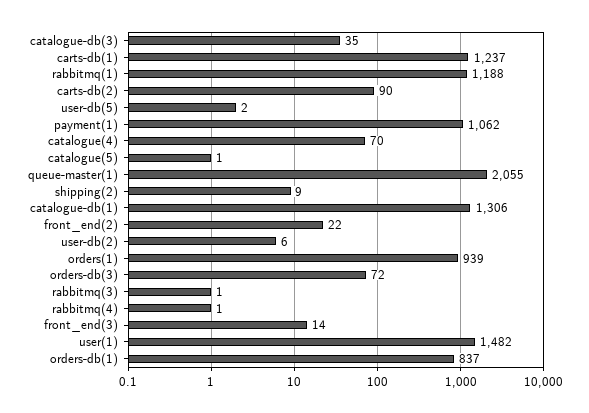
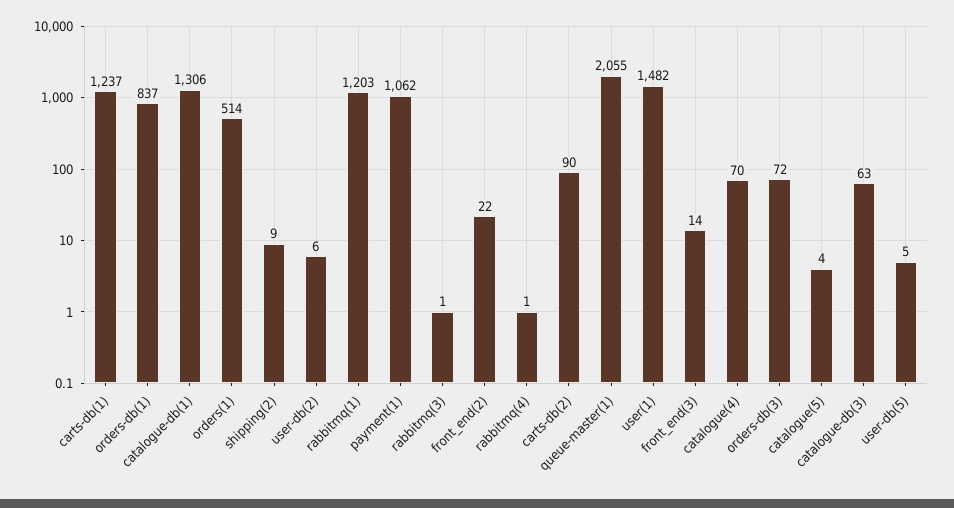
  {
-   "catalogue-db(3)": 35,
+   "catalogue-db(3)": 63,
    "carts-db(1)": 1237,
-   "rabbitmq(1)": 1188,
+   "rabbitmq(1)": 1203,
    "carts-db(2)": 90,
-   "user-db(5)": 2,
+   "user-db(5)": 5,
    "payment(1)": 1062,
    "catalogue(4)": 70,
-   "catalogue(5)": 1,
+   "catalogue(5)": 4,
    "queue-master(1)": 2055,
    "shipping(2)": 9,
    "catalogue-db(1)": 1306,
    "front_end(2)": 22,
    "user-db(2)": 6,
-   "orders(1)": 939,
+   "orders(1)": 514,
    "orders-db(3)": 72,
    "rabbitmq(3)": 1,
    "rabbitmq(4)": 1,
    "front_end(3)": 14,
    "user(1)": 1482,
    "orders-db(1)": 837
  }

